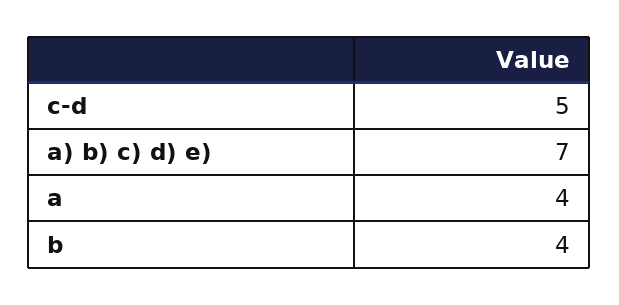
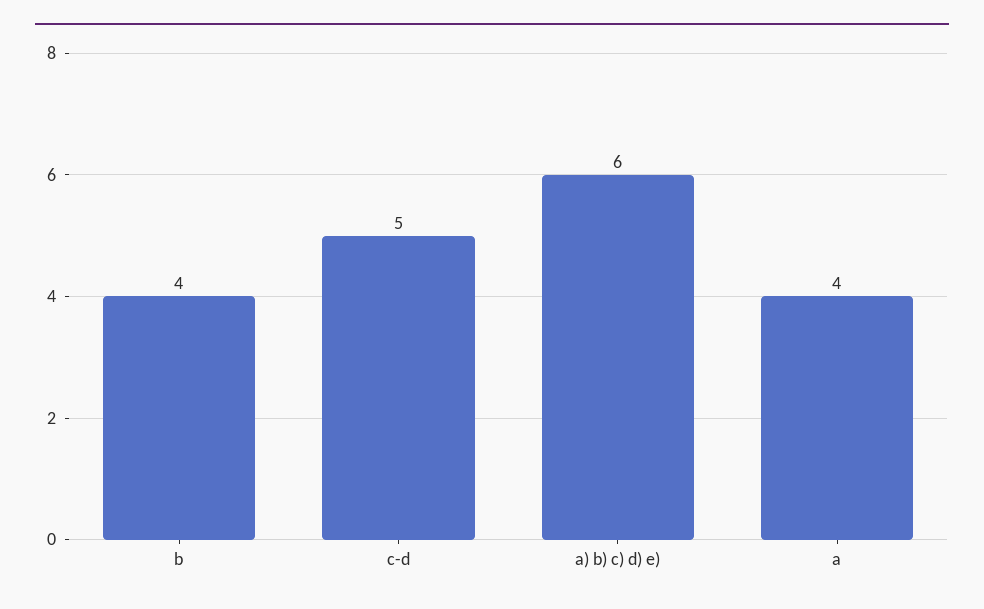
  {
    "c-d": 5,
-   "a) b) c) d) e)": 7,
+   "a) b) c) d) e)": 6,
    "a": 4,
    "b": 4
  }

